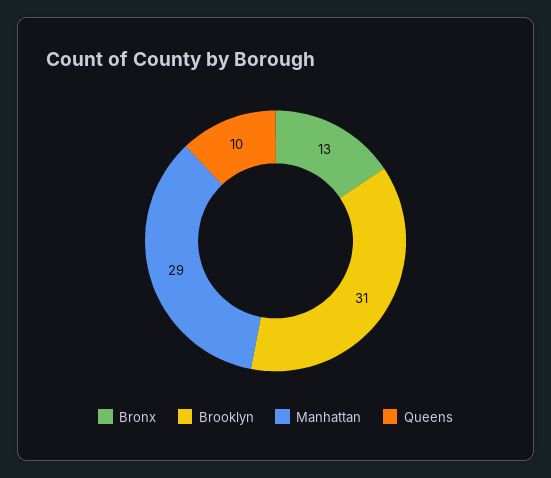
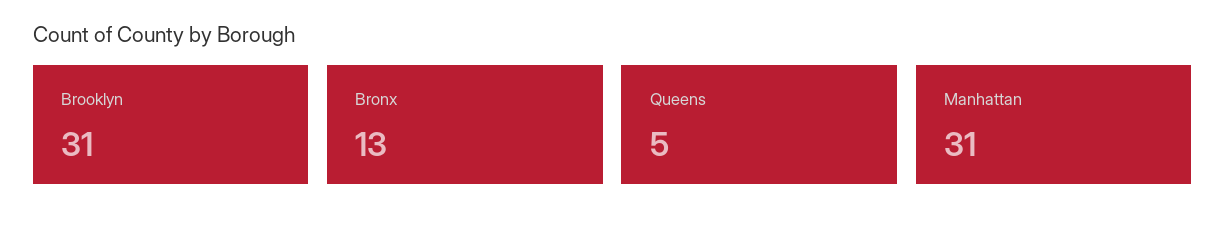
  {
    "Bronx": 13,
    "Brooklyn": 31,
-   "Manhattan": 29,
+   "Manhattan": 31,
-   "Queens": 10
+   "Queens": 5
  }

